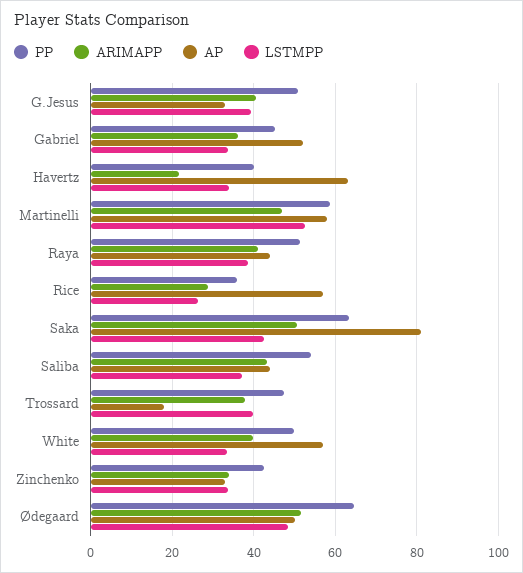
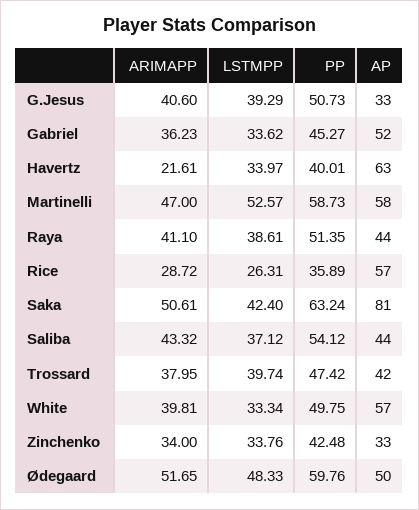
  {
    "PP": {
      "G.Jesus": 50.73,
      "Gabriel": 45.27,
      "Havertz": 40.01,
      "Martinelli": 58.73,
      "Raya": 51.35,
      "Rice": 35.89,
      "Saka": 63.24,
      "Saliba": 54.12,
      "Trossard": 47.42,
      "White": 49.75,
      "Zinchenko": 42.48,
-     "Ødegaard": 64
+     "Ødegaard": 59.76
    },
    "ARIMAPP": {
      "G.Jesus": 40.6,
      "Gabriel": 36.23,
      "Havertz": 21.61,
      "Martinelli": 47,
      "Raya": 41.1,
      "Rice": 28.72,
      "Saka": 50.61,
      "Saliba": 43.32,
      "Trossard": 37.95,
      "White": 39.81,
      "Zinchenko": 34,
      "Ødegaard": 51.65
    },
    "AP": {
      "G.Jesus": 33,
      "Gabriel": 52,
      "Havertz": 63,
      "Martinelli": 58,
      "Raya": 44,
      "Rice": 57,
      "Saka": 81,
      "Saliba": 44,
-     "Trossard": 18,
+     "Trossard": 42,
      "White": 57,
      "Zinchenko": 33,
      "Ødegaard": 50
    },
    "LSTMPP": {
      "G.Jesus": 39.29,
      "Gabriel": 33.62,
      "Havertz": 33.97,
      "Martinelli": 52.57,
      "Raya": 38.61,
      "Rice": 26.31,
      "Saka": 42.4,
      "Saliba": 37.12,
      "Trossard": 39.74,
      "White": 33.34,
      "Zinchenko": 33.76,
      "Ødegaard": 48.33
    }
  }

